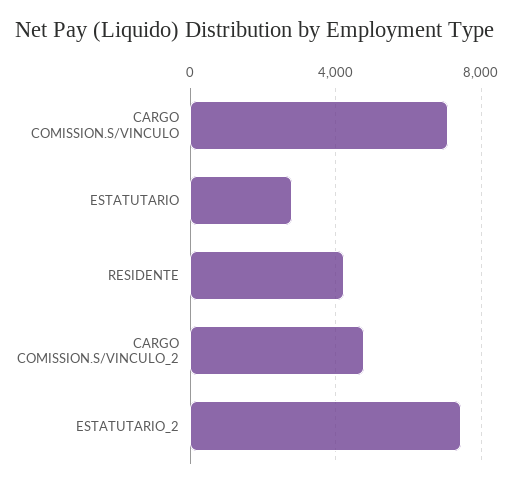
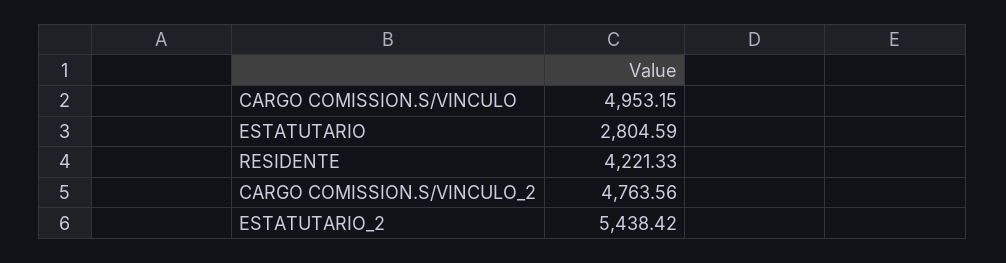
  {
-   "CARGO COMISSION.S/VINCULO": 7000,
+   "CARGO COMISSION.S/VINCULO": 4953.15,
    "ESTATUTARIO": 2804.59,
    "RESIDENTE": 4221.33,
    "CARGO COMISSION.S/VINCULO_2": 4763.56,
-   "ESTATUTARIO_2": 7500
+   "ESTATUTARIO_2": 5438.42
  }

